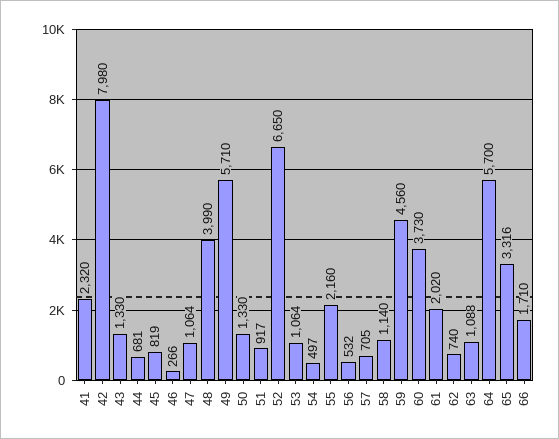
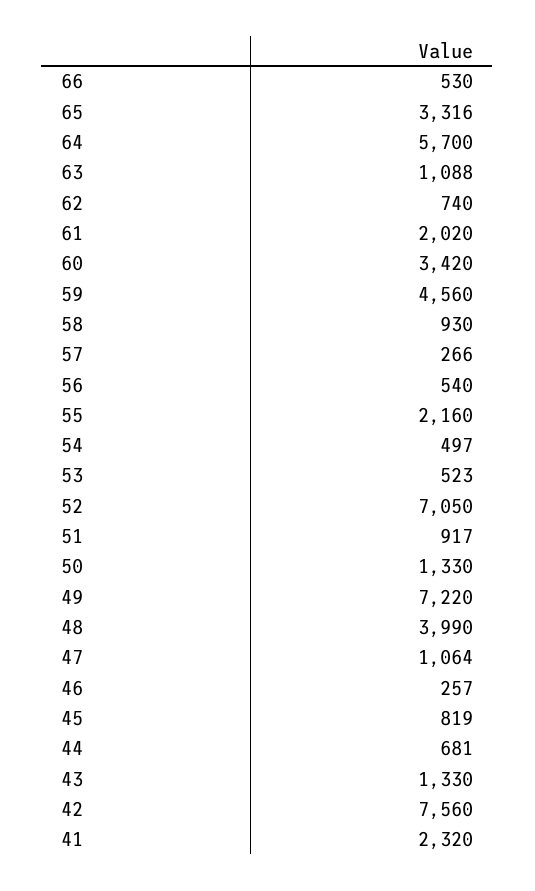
  {
    "41": 2320,
-   "42": 7980,
+   "42": 7560,
    "43": 1330,
    "44": 681,
    "45": 819,
-   "46": 266,
+   "46": 257,
    "47": 1064,
    "48": 3990,
-   "49": 5710,
+   "49": 7220,
    "50": 1330,
    "51": 917,
-   "52": 6650,
+   "52": 7050,
-   "53": 1064,
+   "53": 523,
    "54": 497,
    "55": 2160,
-   "56": 532,
+   "56": 540,
-   "57": 705,
+   "57": 266,
-   "58": 1140,
+   "58": 930,
    "59": 4560,
-   "60": 3730,
+   "60": 3420,
    "61": 2020,
    "62": 740,
    "63": 1088,
    "64": 5700,
    "65": 3316,
-   "66": 1710
+   "66": 530
  }

